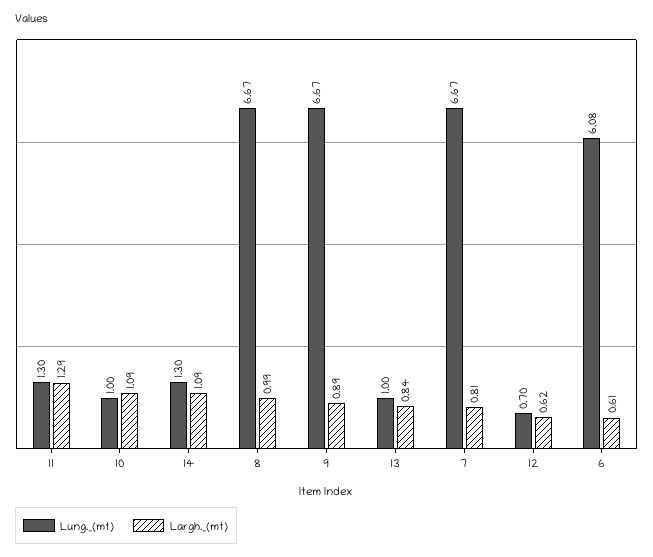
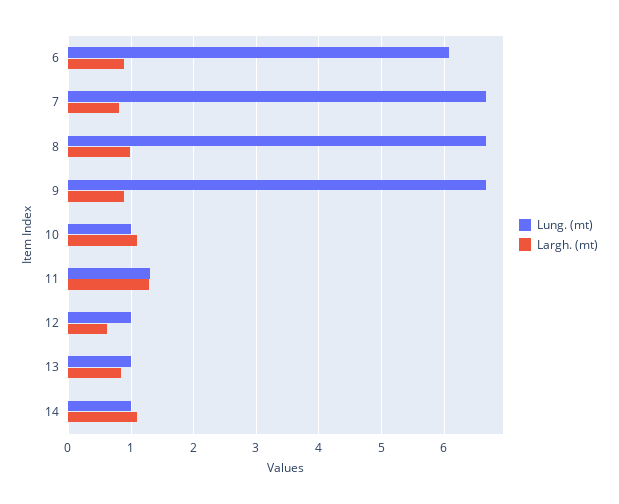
  {
    "Lung._(mt)": {
      "11": 1.3,
      "10": 1,
-     "14": 1.3,
+     "14": 1,
      "8": 6.67,
      "9": 6.67,
      "13": 1,
      "7": 6.67,
-     "12": 0.7,
+     "12": 1,
      "6": 6.08
    },
    "Largh._(mt)": {
      "11": 1.29,
      "10": 1.09,
      "14": 1.09,
      "8": 0.99,
      "9": 0.89,
      "13": 0.84,
      "7": 0.81,
      "12": 0.62,
-     "6": 0.61
+     "6": 0.9
    }
  }

